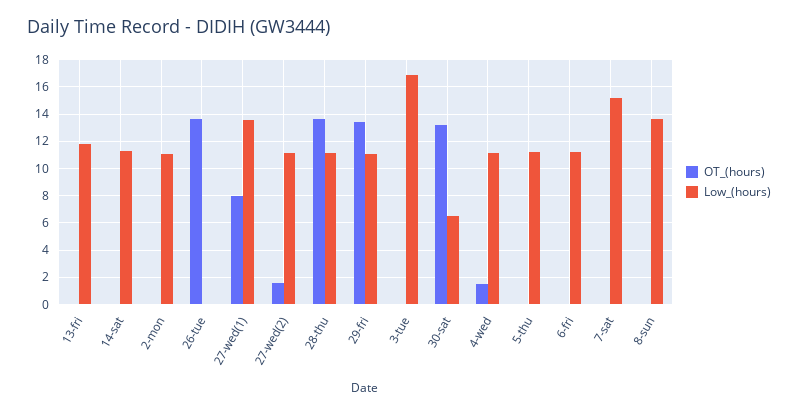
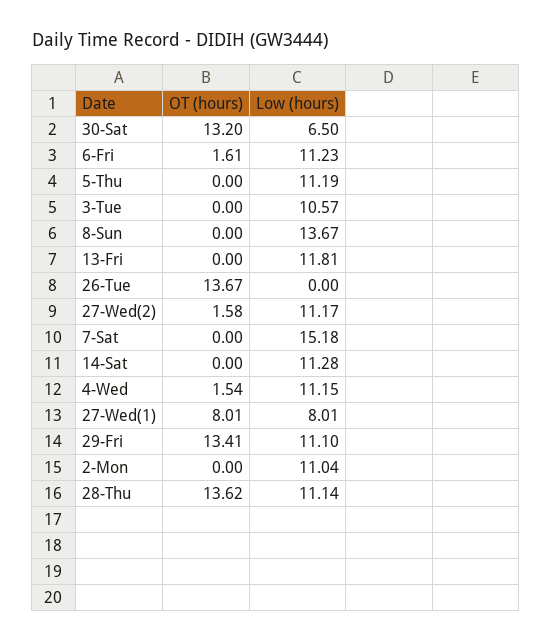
  {
    "OT_(hours)": {
      "13-fri": 0,
      "14-sat": 0,
      "2-mon": 0,
      "26-tue": 13.67,
      "27-wed(1)": 8.01,
      "27-wed(2)": 1.58,
      "28-thu": 13.62,
      "29-fri": 13.41,
      "3-tue": 0,
      "30-sat": 13.2,
      "4-wed": 1.54,
      "5-thu": 0,
-     "6-fri": 0,
+     "6-fri": 1.61,
      "7-sat": 0,
      "8-sun": 0
    },
    "Low_(hours)": {
      "13-fri": 11.81,
      "14-sat": 11.28,
      "2-mon": 11.04,
      "26-tue": 0,
-     "27-wed(1)": 13.5,
+     "27-wed(1)": 8.01,
      "27-wed(2)": 11.17,
      "28-thu": 11.14,
      "29-fri": 11.1,
-     "3-tue": 17,
+     "3-tue": 10.57,
      "30-sat": 6.5,
      "4-wed": 11.15,
      "5-thu": 11.19,
      "6-fri": 11.23,
      "7-sat": 15.18,
      "8-sun": 13.67
    }
  }

